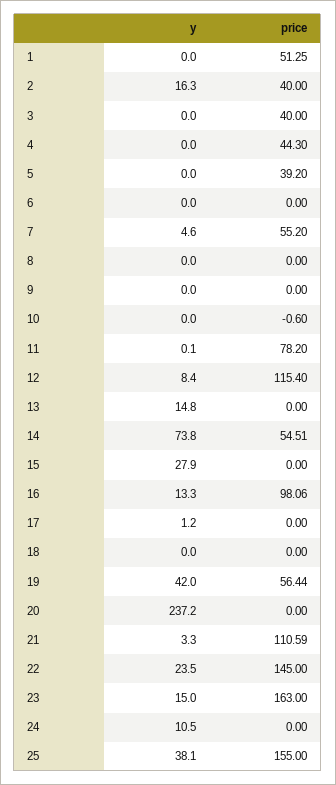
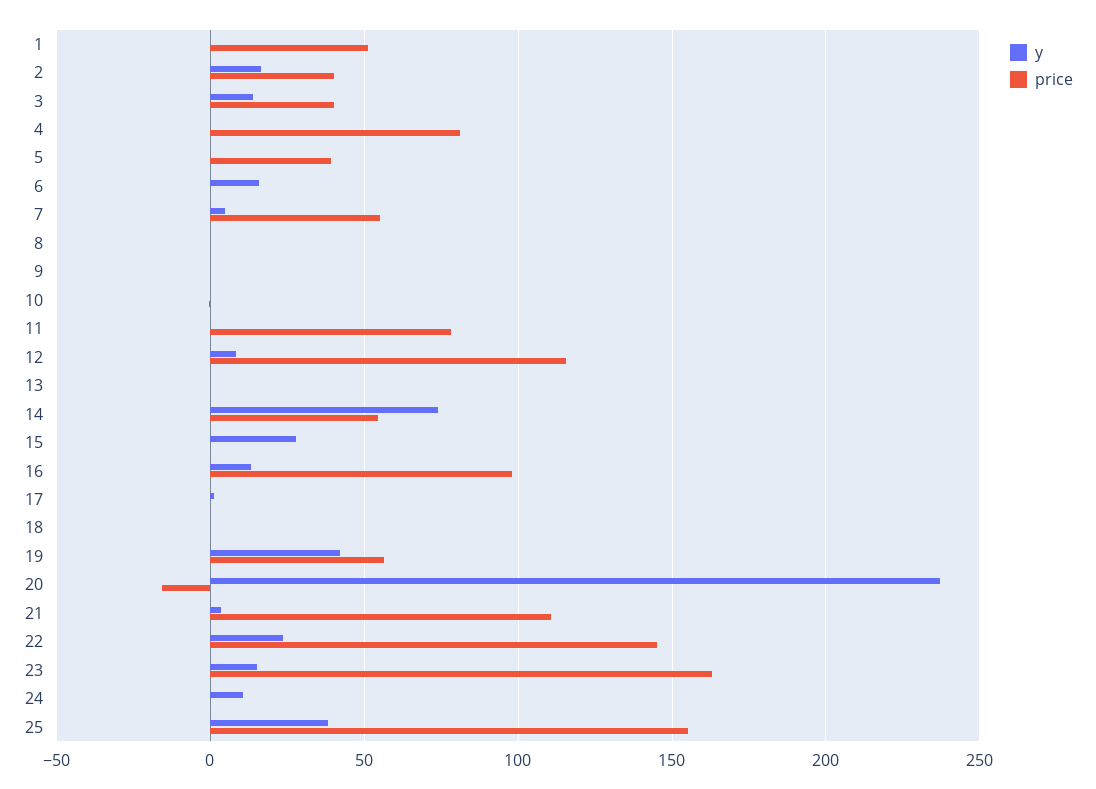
  {
    "y": {
      "1": 0,
      "2": 16.3,
-     "3": 0,
+     "3": 15,
      "4": 0,
      "5": 0,
-     "6": 0,
+     "6": 15,
      "7": 4.6,
      "8": 0,
      "9": 0,
      "10": 0,
      "11": 0.1,
      "12": 8.4,
-     "13": 14.8,
+     "13": 0,
      "14": 73.8,
      "15": 27.9,
      "16": 13.3,
      "17": 1.2,
      "18": 0,
      "19": 42,
      "20": 237.2,
      "21": 3.3,
      "22": 23.5,
      "23": 15,
      "24": 10.5,
      "25": 38.1
    },
    "price": {
      "1": 51.25,
      "2": 40,
      "3": 40,
-     "4": 44.3,
+     "4": 80,
      "5": 39.2,
      "6": 0,
      "7": 55.2,
      "8": 0,
      "9": 0,
      "10": -0.6,
      "11": 78.2,
      "12": 115.4,
      "13": 0,
      "14": 54.51,
      "15": 0,
      "16": 98.06,
      "17": 0,
      "18": 0,
      "19": 56.44,
-     "20": 0,
+     "20": -15,
      "21": 110.59,
      "22": 145,
      "23": 163,
      "24": 0,
      "25": 155
    }
  }

